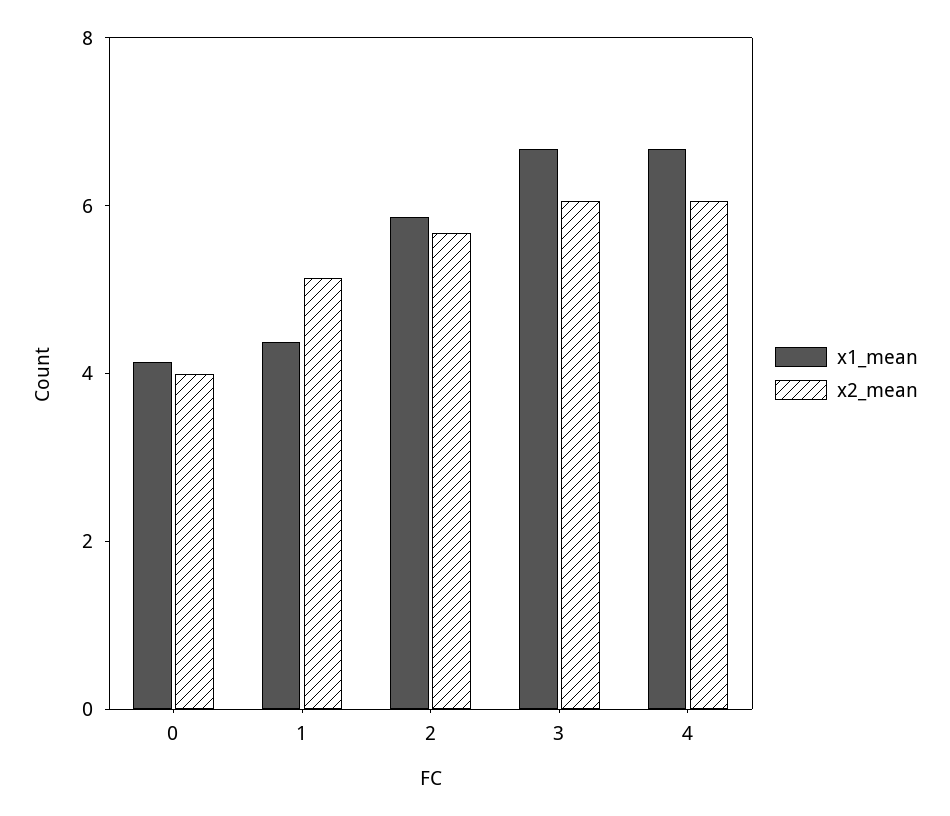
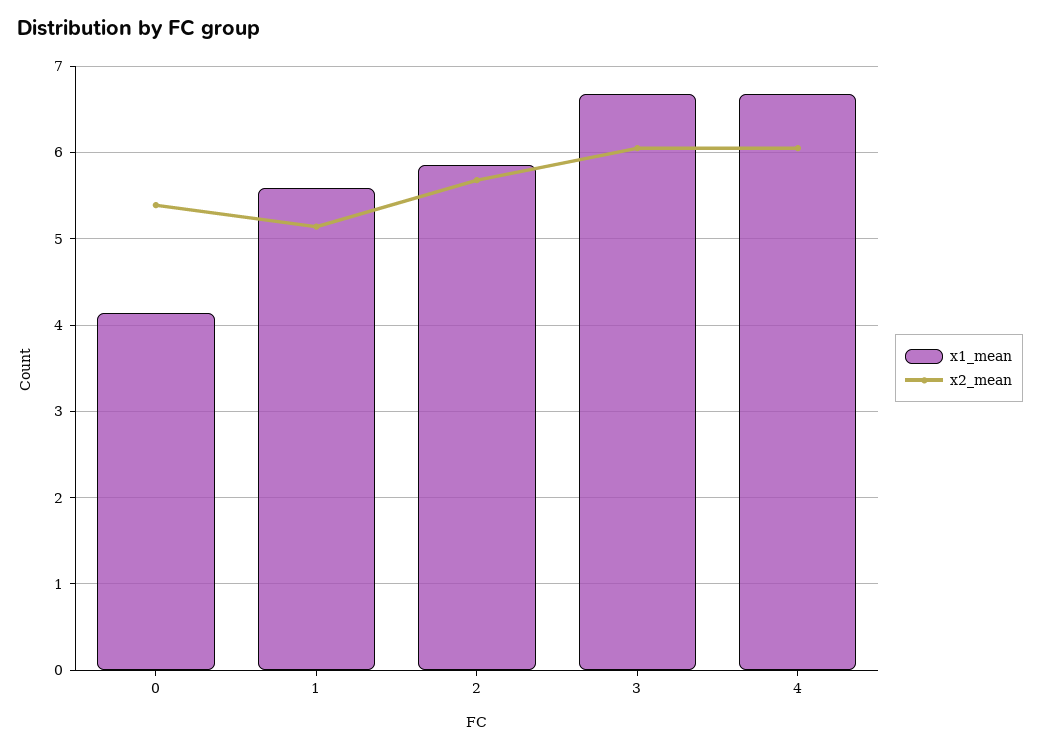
  {
    "x1_mean": {
      "0": 4.1,
-     "1": 4.5,
+     "1": 5.6,
      "2": 5.9,
      "3": 6.7,
      "4": 6.7
    },
    "x2_mean": {
-     "0": 4,
+     "0": 5.4,
      "1": 5.1,
      "2": 5.7,
      "3": 6.1,
      "4": 6.1
    }
  }

